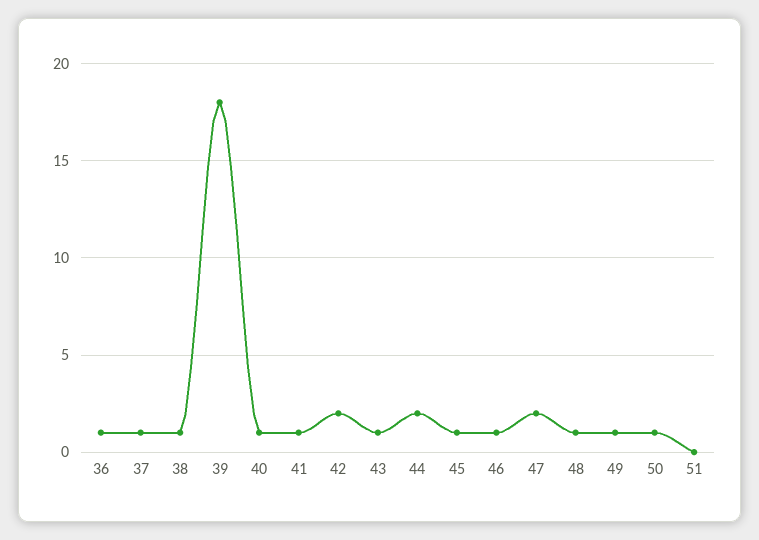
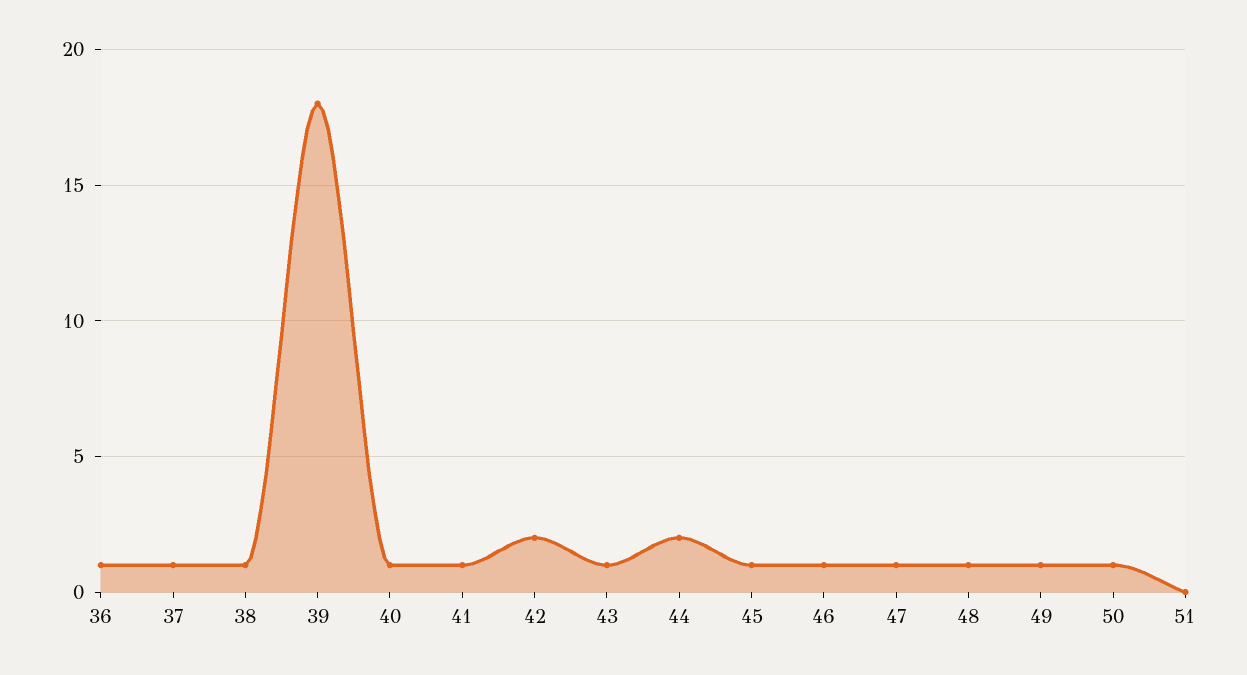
  {
    "36": 1,
    "37": 1,
    "38": 1,
    "39": 18,
    "40": 1,
    "41": 1,
    "42": 2,
    "43": 1,
    "44": 2,
    "45": 1,
    "46": 1,
-   "47": 2,
+   "47": 1,
    "48": 1,
    "49": 1,
    "50": 1,
    "51": 0
  }

